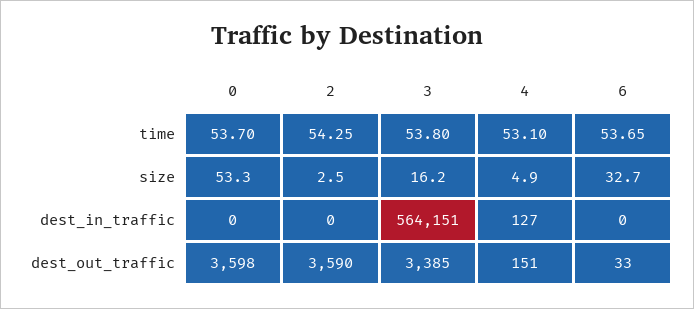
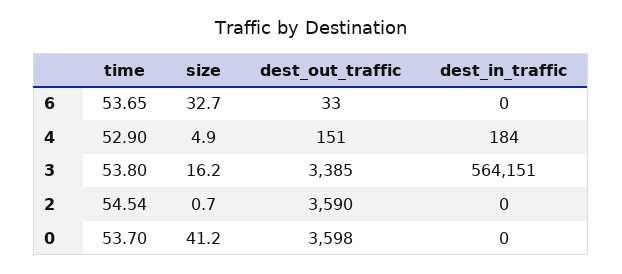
  {
    "0": {
      "time": 53.7,
-     "size": 53.3,
+     "size": 41.2,
      "dest_in_traffic": 0,
      "dest_out_traffic": 3598
    },
    "2": {
-     "time": 54.25,
+     "time": 54.54,
-     "size": 2.5,
+     "size": 0.7,
      "dest_in_traffic": 0,
      "dest_out_traffic": 3590
    },
    "3": {
      "time": 53.8,
      "size": 16.2,
      "dest_in_traffic": 564151,
      "dest_out_traffic": 3385
    },
    "4": {
-     "time": 53.1,
+     "time": 52.9,
      "size": 4.9,
-     "dest_in_traffic": 127,
+     "dest_in_traffic": 184,
      "dest_out_traffic": 151
    },
    "6": {
      "time": 53.65,
      "size": 32.7,
      "dest_in_traffic": 0,
      "dest_out_traffic": 33
    }
  }

